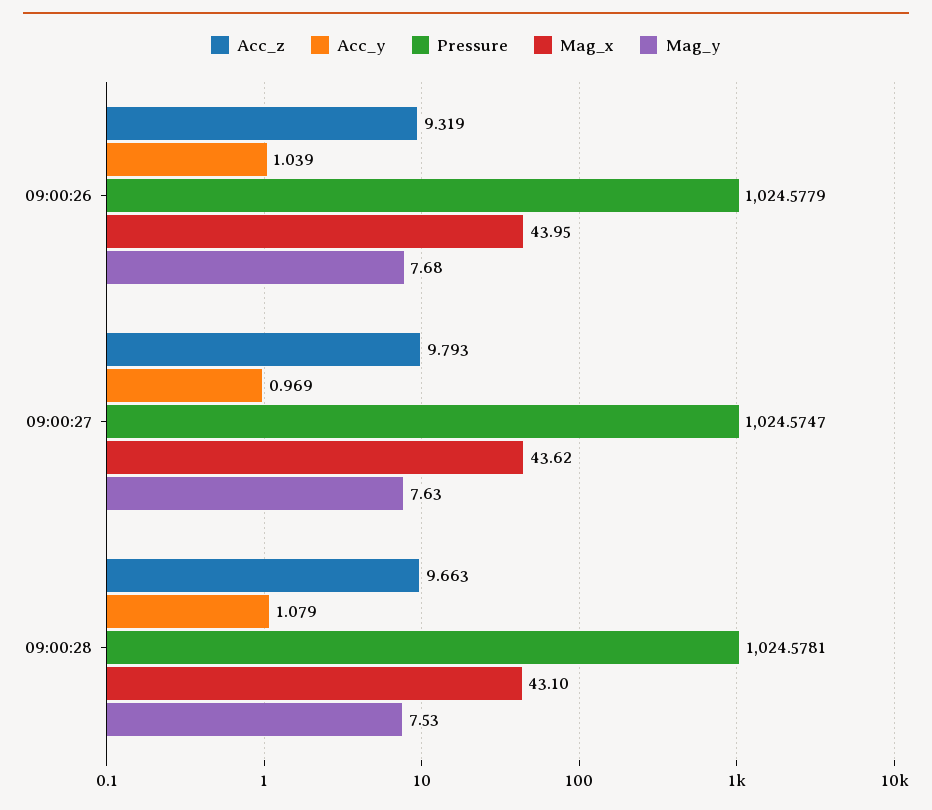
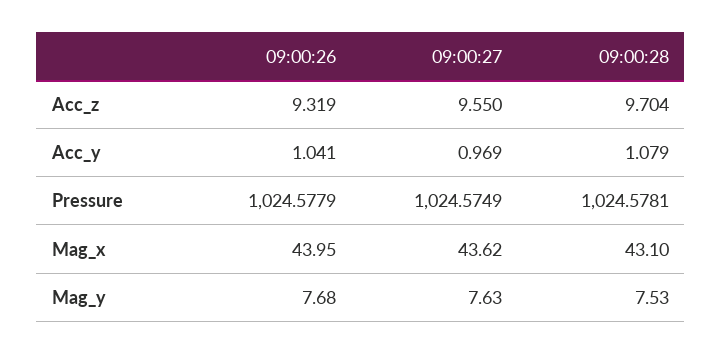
  {
    "Acc_z": {
      "09:00:26": 9.319,
-     "09:00:27": 9.793,
+     "09:00:27": 9.55,
-     "09:00:28": 9.663
+     "09:00:28": 9.704
    },
    "Acc_y": {
-     "09:00:26": 1.039,
+     "09:00:26": 1.041,
      "09:00:27": 0.969,
      "09:00:28": 1.079
    },
    "Pressure": {
      "09:00:26": 1024.5779,
-     "09:00:27": 1024.5747,
+     "09:00:27": 1024.5749,
      "09:00:28": 1024.5781
    },
    "Mag_x": {
      "09:00:26": 43.95,
      "09:00:27": 43.62,
      "09:00:28": 43.1
    },
    "Mag_y": {
      "09:00:26": 7.68,
      "09:00:27": 7.63,
      "09:00:28": 7.53
    }
  }

